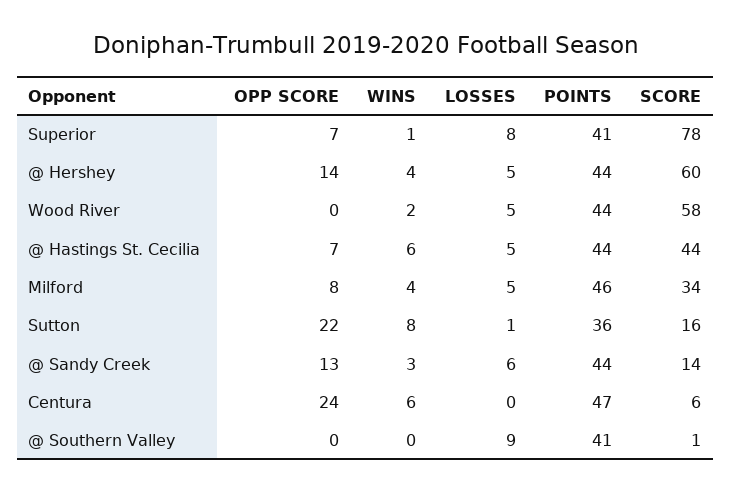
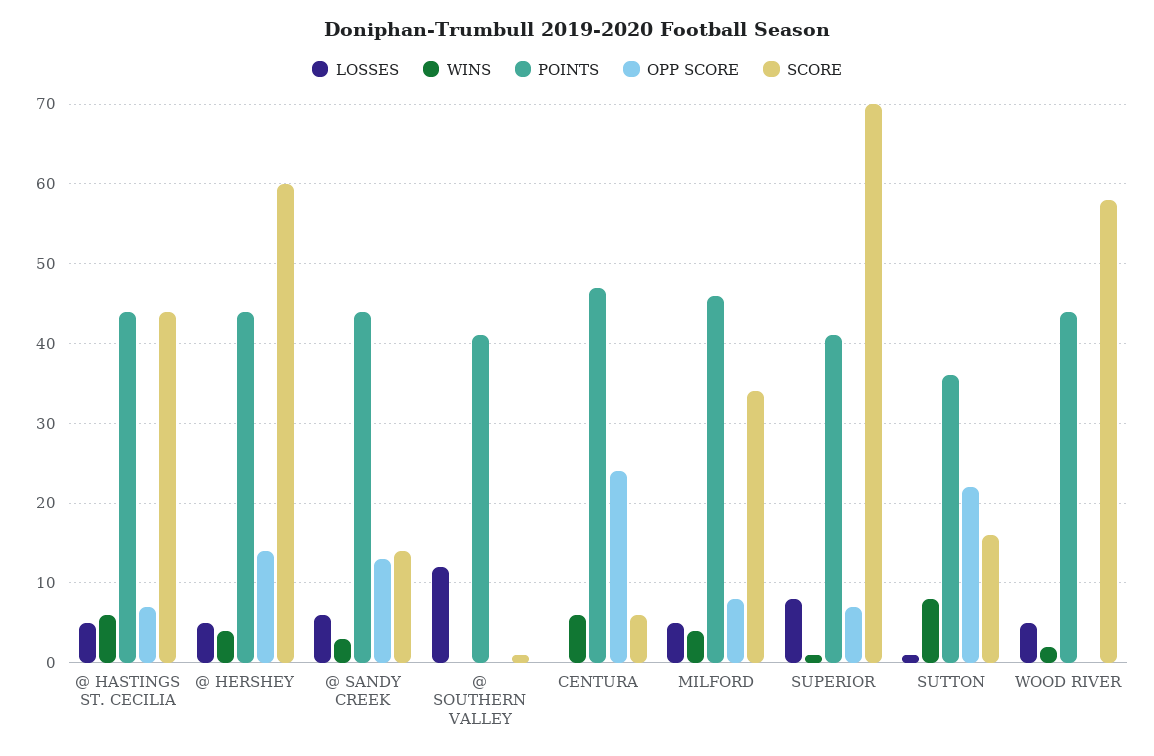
  {
    "OPP SCORE": {
      "Superior": 7,
      "@ Hershey": 14,
      "Wood River": 0,
      "@ Hastings St. Cecilia": 7,
      "Milford": 8,
      "Sutton": 22,
      "@ Sandy Creek": 13,
      "Centura": 24,
      "@ Southern Valley": 0
    },
    "WINS": {
      "Superior": 1,
      "@ Hershey": 4,
      "Wood River": 2,
      "@ Hastings St. Cecilia": 6,
      "Milford": 4,
      "Sutton": 8,
      "@ Sandy Creek": 3,
      "Centura": 6,
      "@ Southern Valley": 0
    },
    "LOSSES": {
      "Superior": 8,
      "@ Hershey": 5,
      "Wood River": 5,
      "@ Hastings St. Cecilia": 5,
      "Milford": 5,
      "Sutton": 1,
      "@ Sandy Creek": 6,
      "Centura": 0,
-     "@ Southern Valley": 9
+     "@ Southern Valley": 12
    },
    "POINTS": {
      "Superior": 41,
      "@ Hershey": 44,
      "Wood River": 44,
      "@ Hastings St. Cecilia": 44,
      "Milford": 46,
      "Sutton": 36,
      "@ Sandy Creek": 44,
      "Centura": 47,
      "@ Southern Valley": 41
    },
    "SCORE": {
-     "Superior": 78,
+     "Superior": 70,
      "@ Hershey": 60,
      "Wood River": 58,
      "@ Hastings St. Cecilia": 44,
      "Milford": 34,
      "Sutton": 16,
      "@ Sandy Creek": 14,
      "Centura": 6,
      "@ Southern Valley": 1
    }
  }

